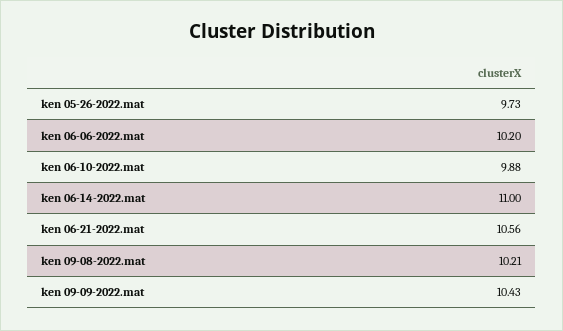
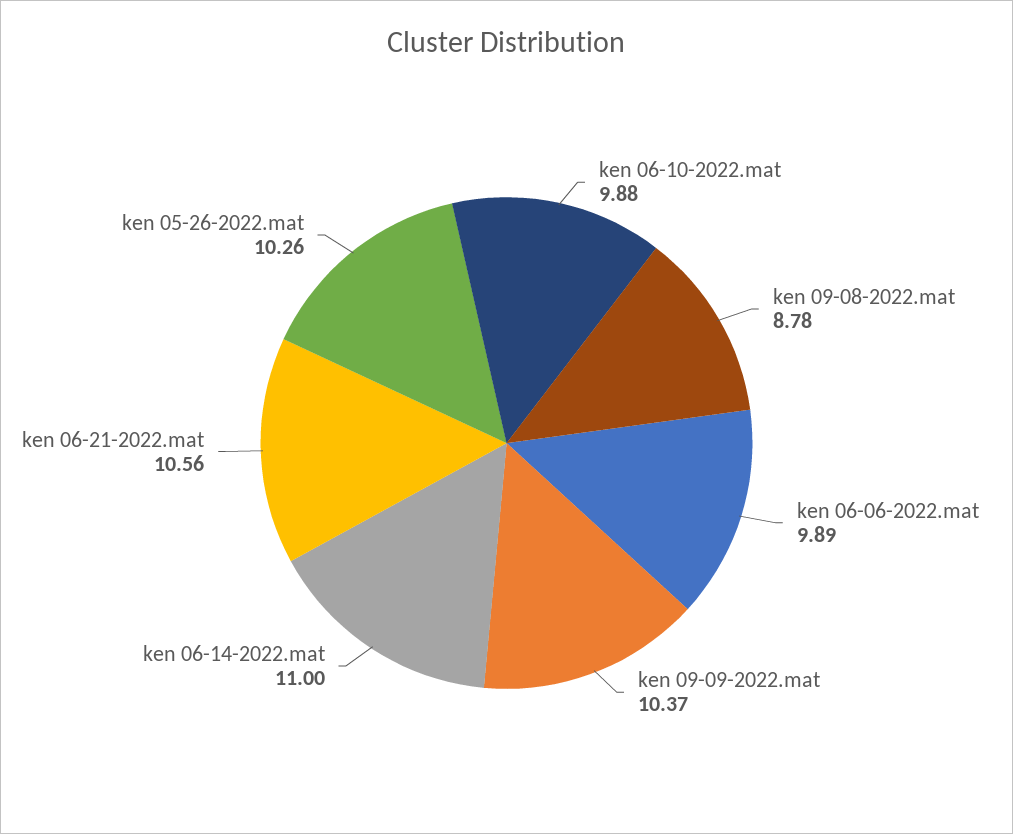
  {
-   "ken 05-26-2022.mat": 9.73,
+   "ken 05-26-2022.mat": 10.26,
-   "ken 06-06-2022.mat": 10.2,
+   "ken 06-06-2022.mat": 9.89,
    "ken 06-10-2022.mat": 9.88,
    "ken 06-14-2022.mat": 11,
    "ken 06-21-2022.mat": 10.56,
-   "ken 09-08-2022.mat": 10.21,
+   "ken 09-08-2022.mat": 8.78,
-   "ken 09-09-2022.mat": 10.43
+   "ken 09-09-2022.mat": 10.37
  }

